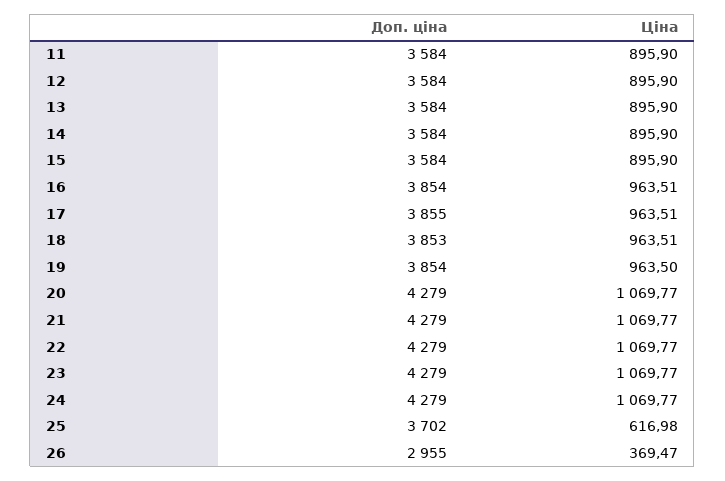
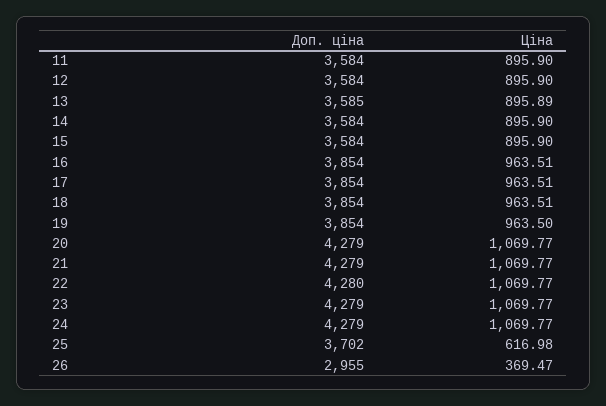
  {
    "Доп. ціна": {
      "11": 3584,
      "12": 3584,
-     "13": 3584,
+     "13": 3585,
      "14": 3584,
      "15": 3584,
      "16": 3854,
-     "17": 3855,
+     "17": 3854,
-     "18": 3853,
+     "18": 3854,
      "19": 3854,
      "20": 4279,
      "21": 4279,
-     "22": 4279,
+     "22": 4280,
      "23": 4279,
      "24": 4279,
      "25": 3702,
      "26": 2955
    },
    "Ціна": {
      "11": 895.9,
      "12": 895.9,
-     "13": 895.9,
+     "13": 895.89,
      "14": 895.9,
      "15": 895.9,
      "16": 963.51,
      "17": 963.51,
      "18": 963.51,
      "19": 963.5,
      "20": 1069.77,
      "21": 1069.77,
      "22": 1069.77,
      "23": 1069.77,
      "24": 1069.77,
      "25": 616.98,
      "26": 369.47
    }
  }

